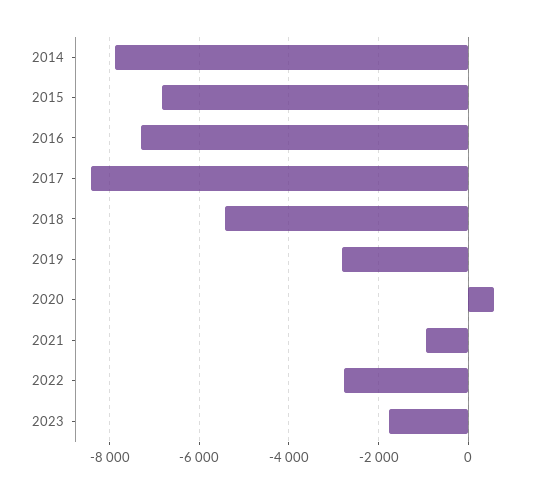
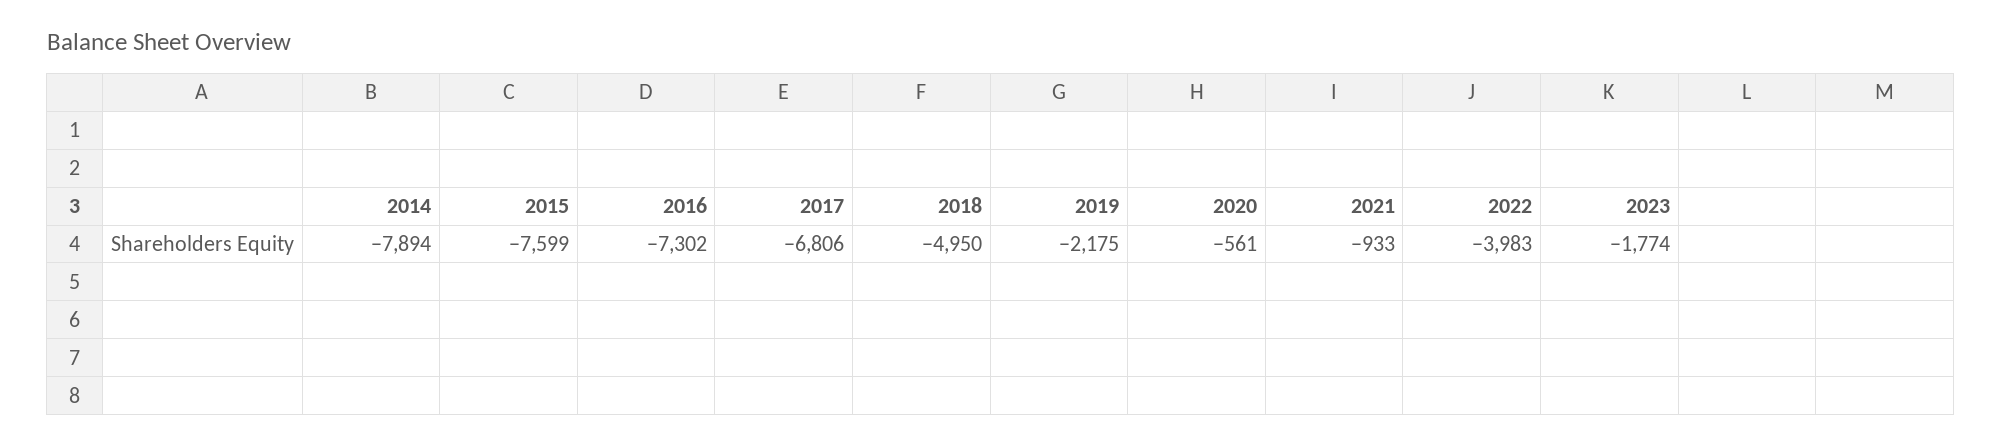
  {
    "2014": -7894,
-   "2015": -6800,
+   "2015": -7599,
    "2016": -7302,
-   "2017": -8400,
+   "2017": -6806,
-   "2018": -5400,
+   "2018": -4950,
-   "2019": -2800,
+   "2019": -2175,
-   "2020": 600,
+   "2020": -561,
    "2021": -933,
-   "2022": -2800,
+   "2022": -3983,
    "2023": -1774
  }

